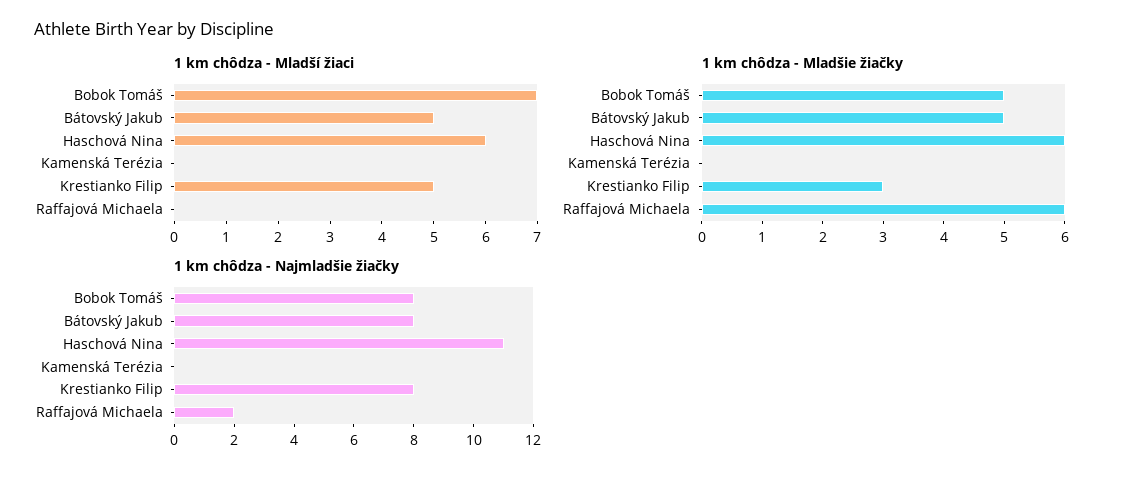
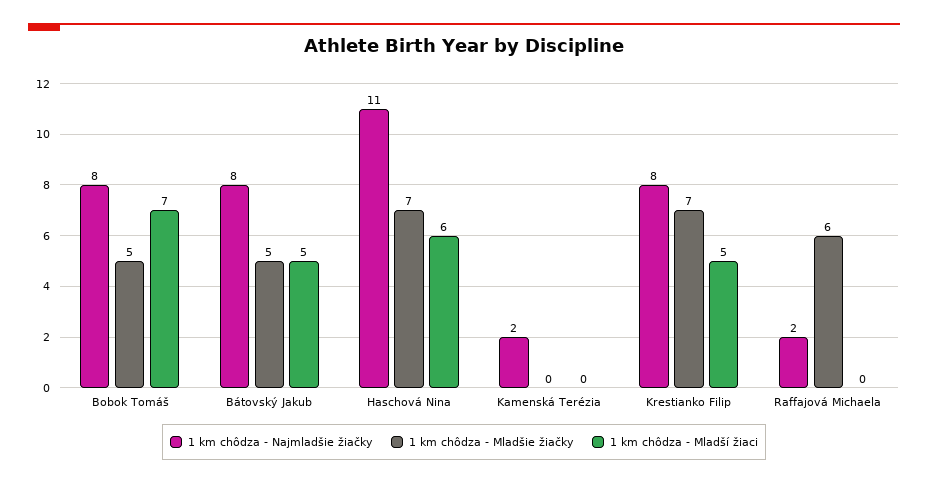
  {
    "1 km chôdza - Mladší žiaci": {
      "Bobok Tomáš": 7,
      "Bátovský Jakub": 5,
      "Haschová Nina": 6,
      "Kamenská Terézia": 0,
      "Krestianko Filip": 5,
      "Raffajová Michaela": 0
    },
    "1 km chôdza - Mladšie žiačky": {
      "Bobok Tomáš": 5,
      "Bátovský Jakub": 5,
-     "Haschová Nina": 6,
+     "Haschová Nina": 7,
      "Kamenská Terézia": 0,
-     "Krestianko Filip": 3,
+     "Krestianko Filip": 7,
      "Raffajová Michaela": 6
    },
    "1 km chôdza - Najmladšie žiačky": {
      "Bobok Tomáš": 8,
      "Bátovský Jakub": 8,
      "Haschová Nina": 11,
-     "Kamenská Terézia": 0,
+     "Kamenská Terézia": 2,
      "Krestianko Filip": 8,
      "Raffajová Michaela": 2
    }
  }

